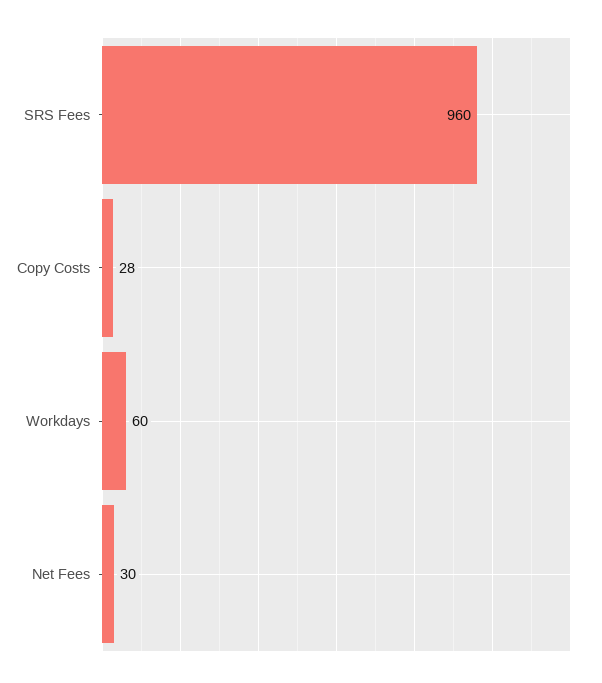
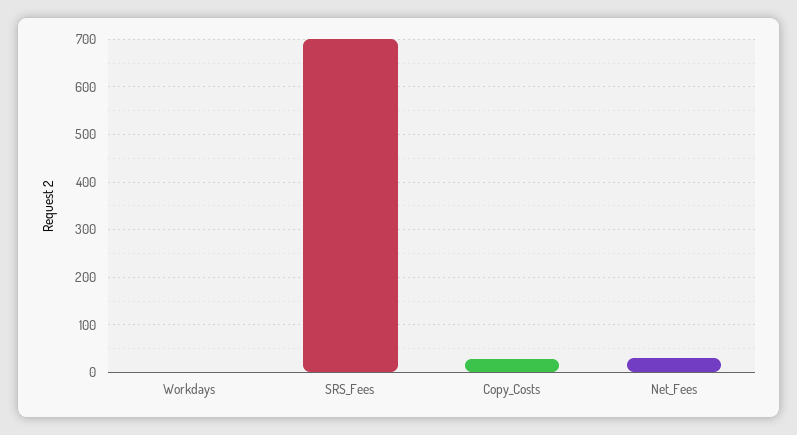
  {
-   "SRS Fees": 960,
+   "SRS Fees": 700,
    "Copy Costs": 28,
-   "Workdays": 60,
+   "Workdays": 0,
    "Net Fees": 30
  }

